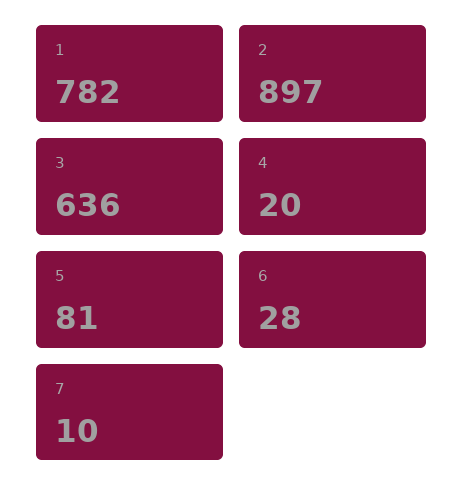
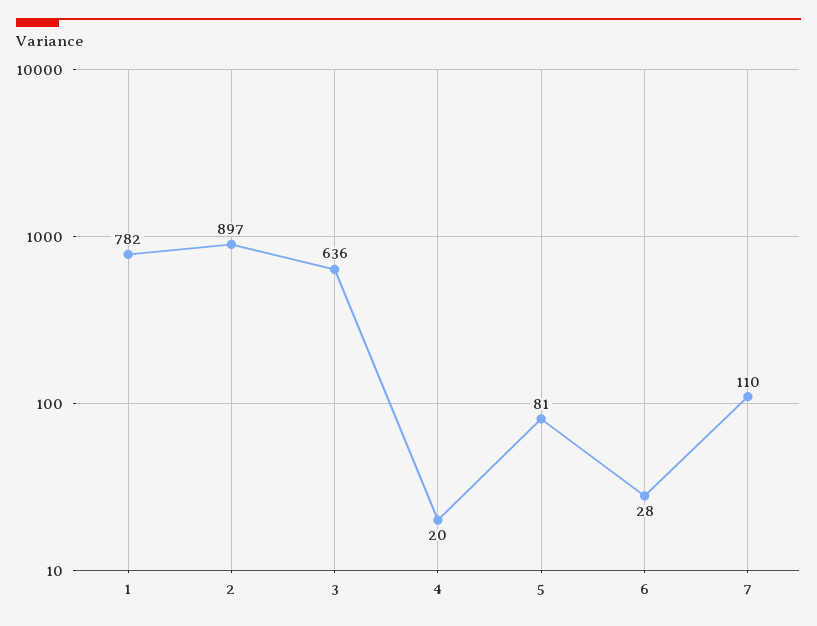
  {
    "1": 782,
    "2": 897,
    "3": 636,
    "4": 20,
    "5": 81,
    "6": 28,
-   "7": 10
+   "7": 110
  }

